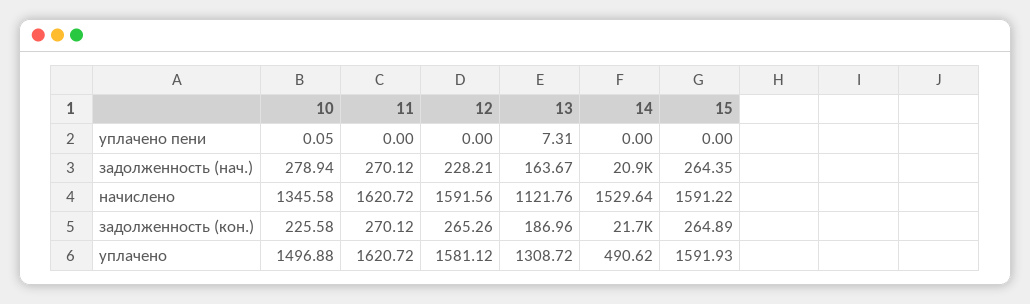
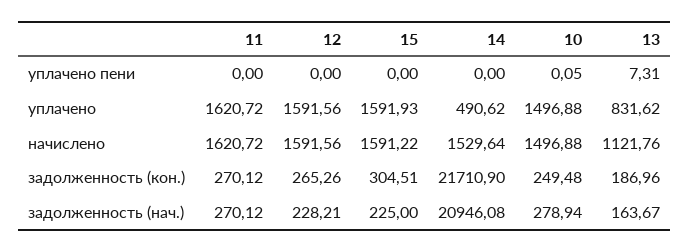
  {
    "10": {
      "уплачено пени": 0.05,
      "задолженность (нач.)": 278.94,
-     "начислено": 1345.58,
+     "начислено": 1496.88,
-     "задолженность (кон.)": 225.58,
+     "задолженность (кон.)": 249.48,
      "уплачено": 1496.88
    },
    "11": {
      "уплачено пени": 0,
      "задолженность (нач.)": 270.12,
      "начислено": 1620.72,
      "задолженность (кон.)": 270.12,
      "уплачено": 1620.72
    },
    "12": {
      "уплачено пени": 0,
      "задолженность (нач.)": 228.21,
      "начислено": 1591.56,
      "задолженность (кон.)": 265.26,
-     "уплачено": 1581.12
+     "уплачено": 1591.56
    },
    "13": {
      "уплачено пени": 7.31,
      "задолженность (нач.)": 163.67,
      "начислено": 1121.76,
      "задолженность (кон.)": 186.96,
-     "уплачено": 1308.72
+     "уплачено": 831.62
    },
    "14": {
      "уплачено пени": 0,
      "задолженность (нач.)": 20946.08,
      "начислено": 1529.64,
      "задолженность (кон.)": 21710.9,
      "уплачено": 490.62
    },
    "15": {
      "уплачено пени": 0,
-     "задолженность (нач.)": 264.35,
+     "задолженность (нач.)": 225,
      "начислено": 1591.22,
-     "задолженность (кон.)": 264.89,
+     "задолженность (кон.)": 304.51,
      "уплачено": 1591.93
    }
  }

